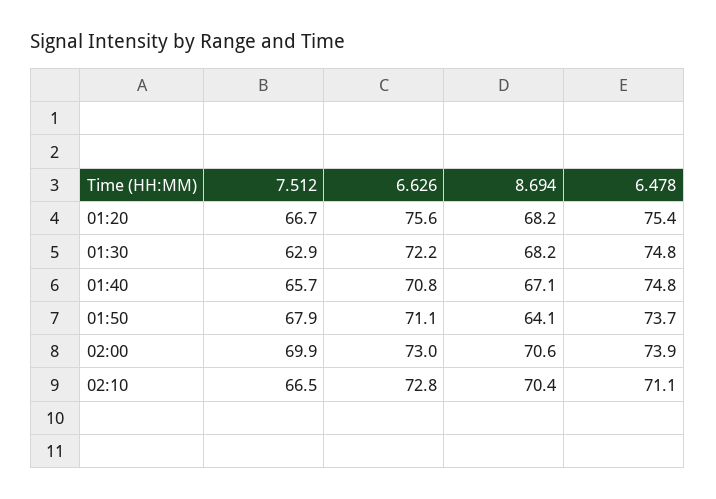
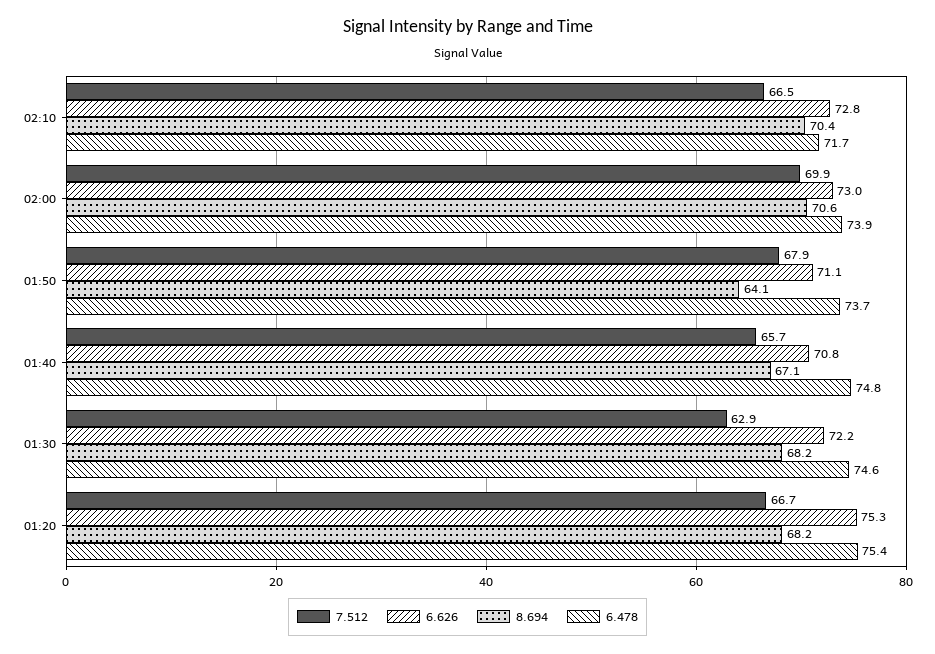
  {
    "7.512": {
      "01:20": 66.7,
      "01:30": 62.9,
      "01:40": 65.7,
      "01:50": 67.9,
      "02:00": 69.9,
      "02:10": 66.5
    },
    "6.626": {
-     "01:20": 75.6,
+     "01:20": 75.3,
      "01:30": 72.2,
      "01:40": 70.8,
      "01:50": 71.1,
      "02:00": 73,
      "02:10": 72.8
    },
    "8.694": {
      "01:20": 68.2,
      "01:30": 68.2,
      "01:40": 67.1,
      "01:50": 64.1,
      "02:00": 70.6,
      "02:10": 70.4
    },
    "6.478": {
      "01:20": 75.4,
-     "01:30": 74.8,
+     "01:30": 74.6,
      "01:40": 74.8,
      "01:50": 73.7,
      "02:00": 73.9,
-     "02:10": 71.1
+     "02:10": 71.7
    }
  }

